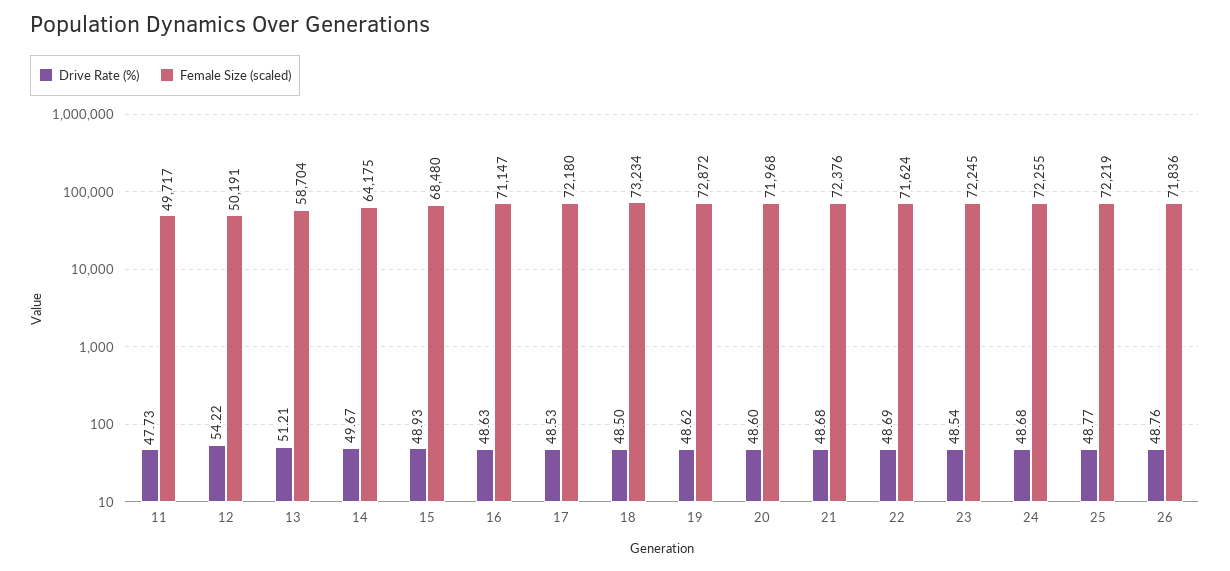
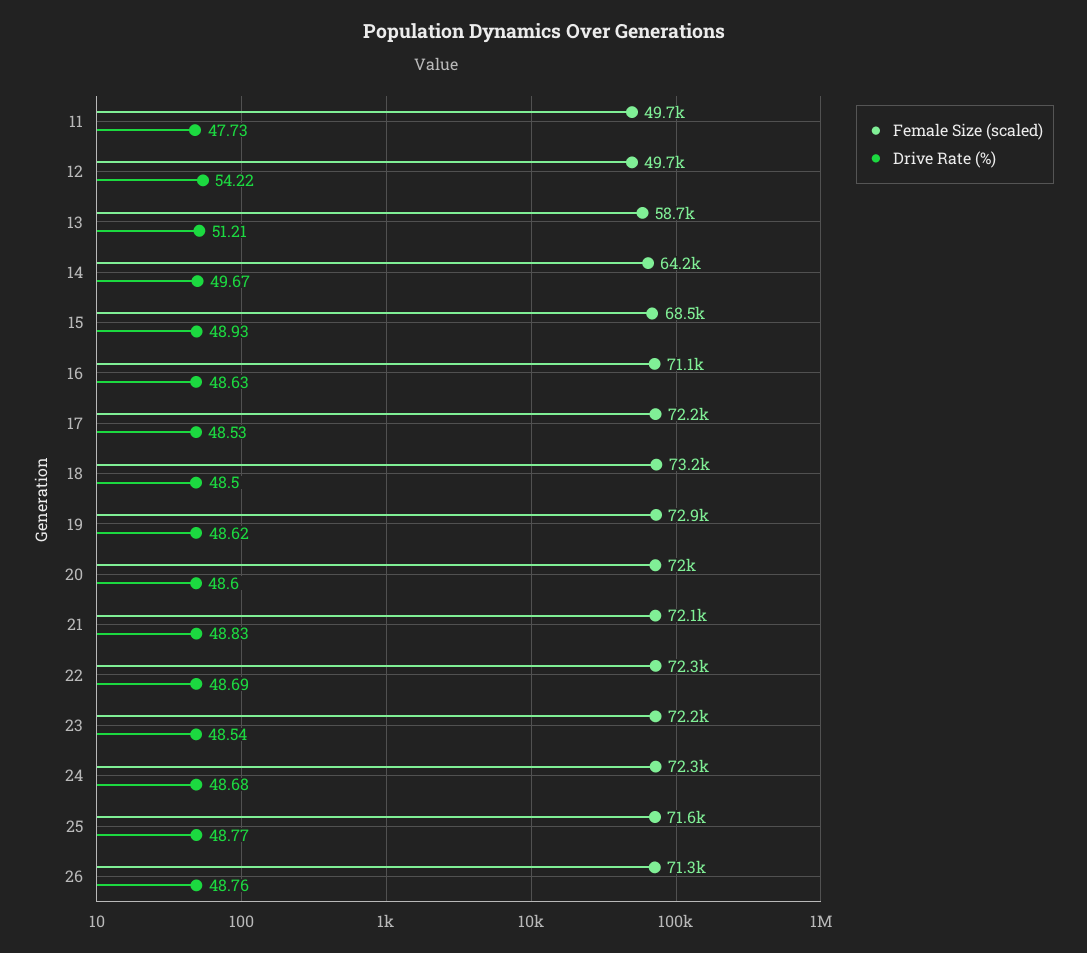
  {
    "Drive Rate (%)": {
      "11": 47.73,
      "12": 54.22,
      "13": 51.21,
      "14": 49.67,
      "15": 48.93,
      "16": 48.63,
      "17": 48.53,
      "18": 48.5,
      "19": 48.62,
      "20": 48.6,
-     "21": 48.68,
+     "21": 48.83,
      "22": 48.69,
      "23": 48.54,
      "24": 48.68,
      "25": 48.77,
      "26": 48.76
    },
    "Female Size (scaled)": {
      "11": 49717,
-     "12": 50191,
+     "12": 49700,
      "13": 58704,
      "14": 64175,
      "15": 68480,
      "16": 71147,
      "17": 72180,
      "18": 73234,
      "19": 72872,
      "20": 71968,
-     "21": 72376,
+     "21": 72100,
-     "22": 71624,
+     "22": 72300,
      "23": 72245,
      "24": 72255,
-     "25": 72219,
+     "25": 71600,
-     "26": 71836
+     "26": 71300
    }
  }

